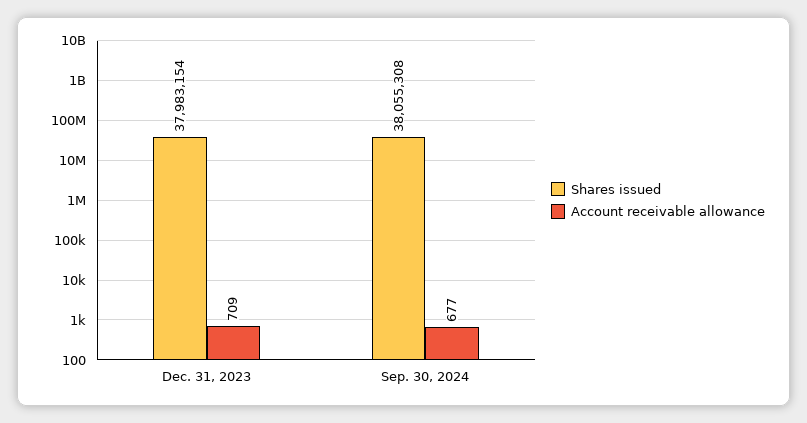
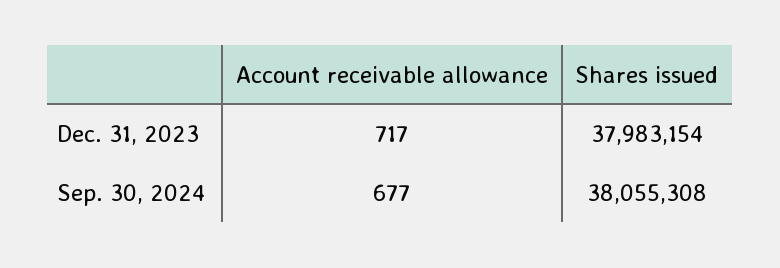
  {
    "Shares issued": {
      "Dec. 31, 2023": 37983154,
      "Sep. 30, 2024": 38055308
    },
    "Account receivable allowance": {
-     "Dec. 31, 2023": 709,
+     "Dec. 31, 2023": 717,
      "Sep. 30, 2024": 677
    }
  }

